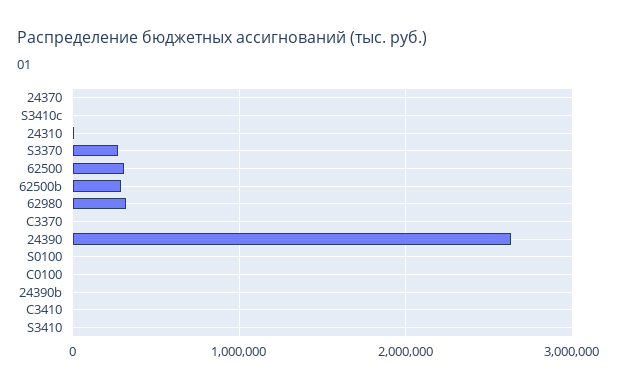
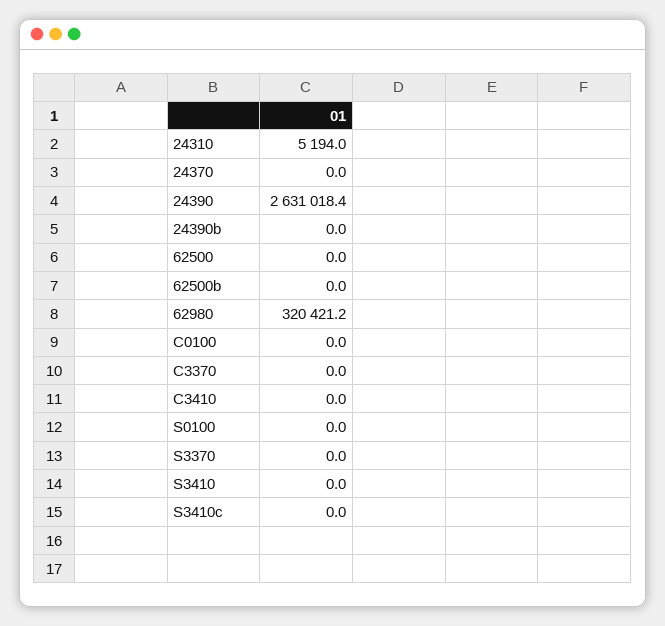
  {
    "24370": 0,
    "S3410c": 0,
    "24310": 5194,
-   "S3370": 300000,
+   "S3370": 0,
-   "62500": 300000,
+   "62500": 0,
-   "62500b": 300000,
+   "62500b": 0,
    "62980": 320421.2,
    "C3370": 0,
    "24390": 2631018.4,
    "S0100": 0,
    "C0100": 0,
    "24390b": 0,
    "C3410": 0,
    "S3410": 0
  }

